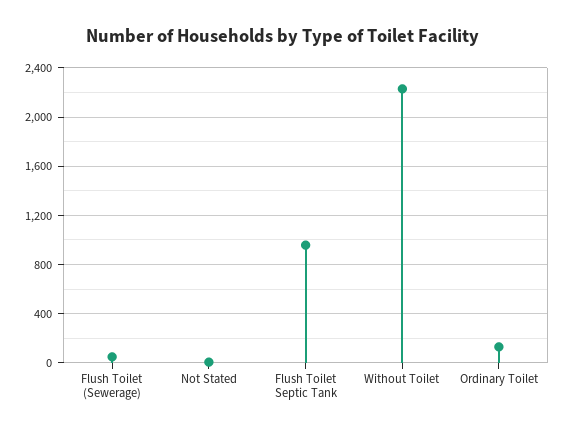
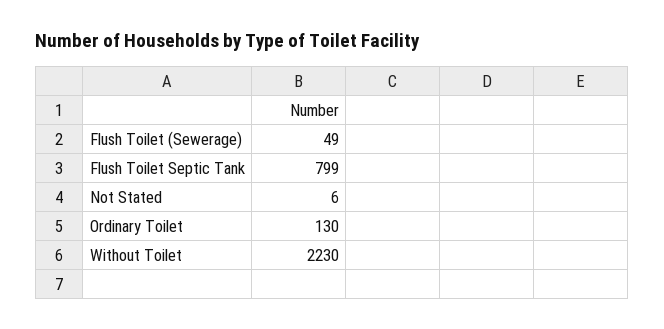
  {
    "Flush Toilet (Sewerage)": 49,
    "Not Stated": 6,
-   "Flush Toilet Septic Tank": 950,
+   "Flush Toilet Septic Tank": 799,
    "Without Toilet": 2230,
    "Ordinary Toilet": 130
  }

